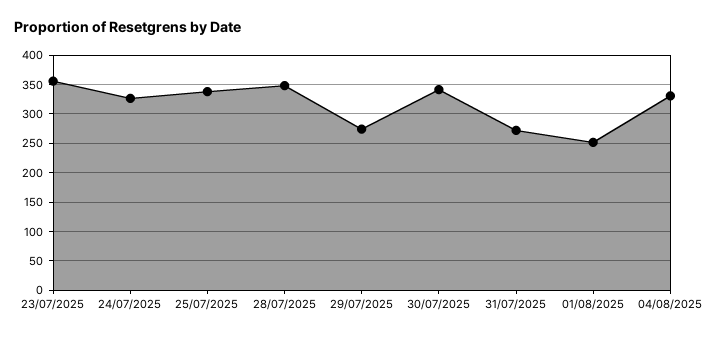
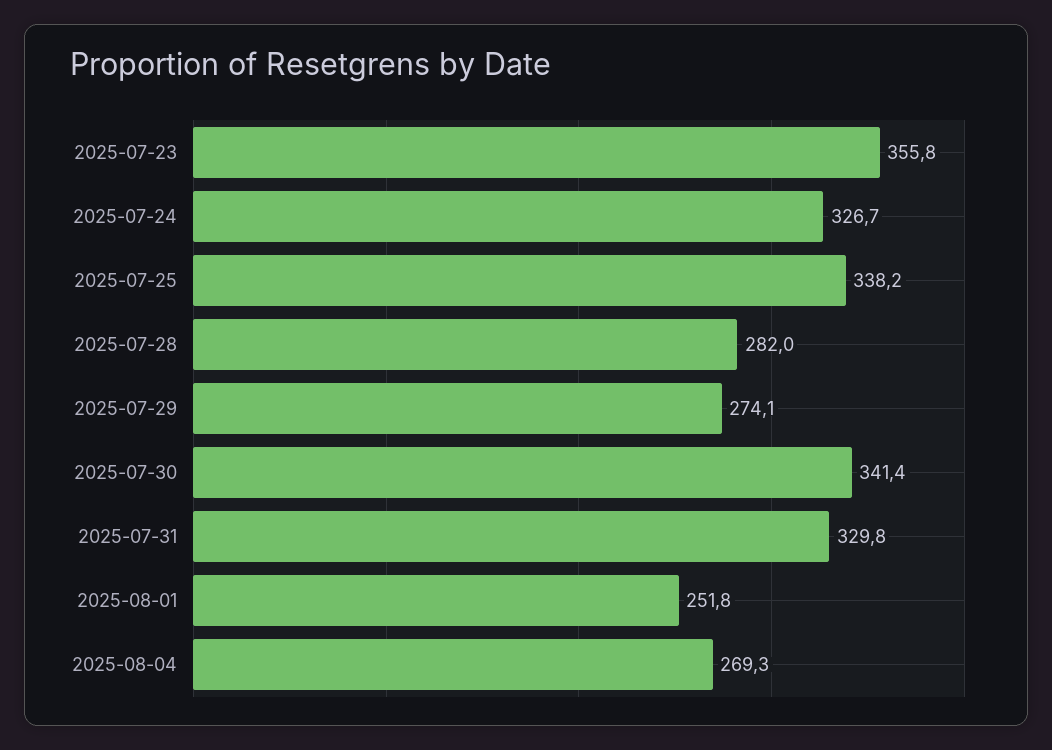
  {
    "23/07/2025": 355.8,
    "24/07/2025": 326.7,
    "25/07/2025": 338.2,
-   "28/07/2025": 350,
+   "28/07/2025": 282,
    "29/07/2025": 274.1,
    "30/07/2025": 341.4,
-   "31/07/2025": 275,
+   "31/07/2025": 329.8,
    "01/08/2025": 251.8,
-   "04/08/2025": 325
+   "04/08/2025": 269.3
  }

